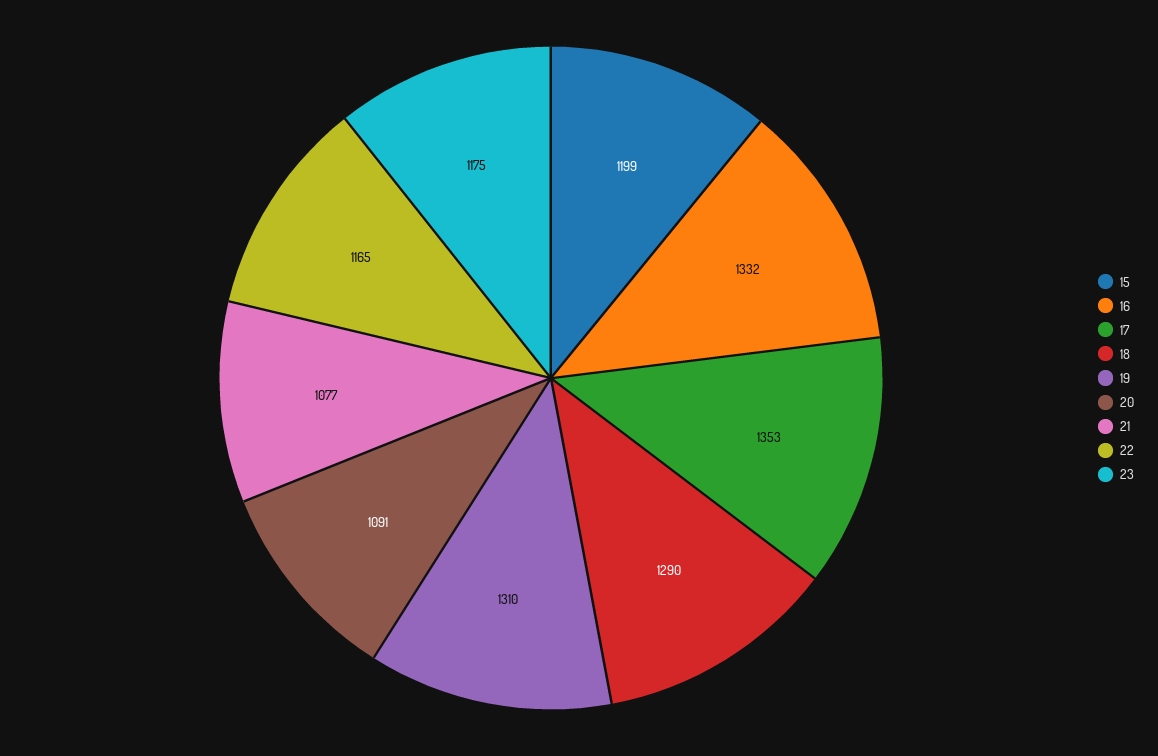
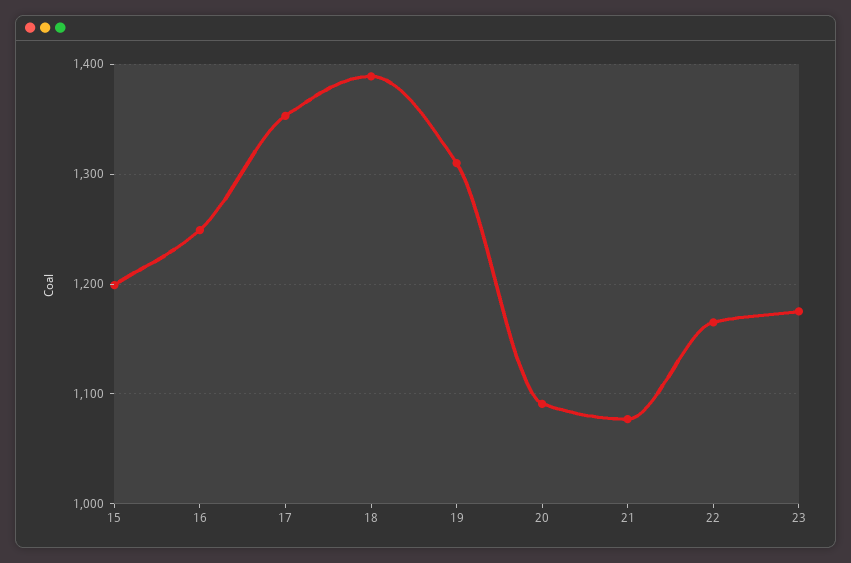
  {
    "15": 1199,
-   "16": 1332,
+   "16": 1250,
    "17": 1353,
-   "18": 1290,
+   "18": 1390,
    "19": 1310,
    "20": 1091,
    "21": 1077,
    "22": 1165,
    "23": 1175
  }

